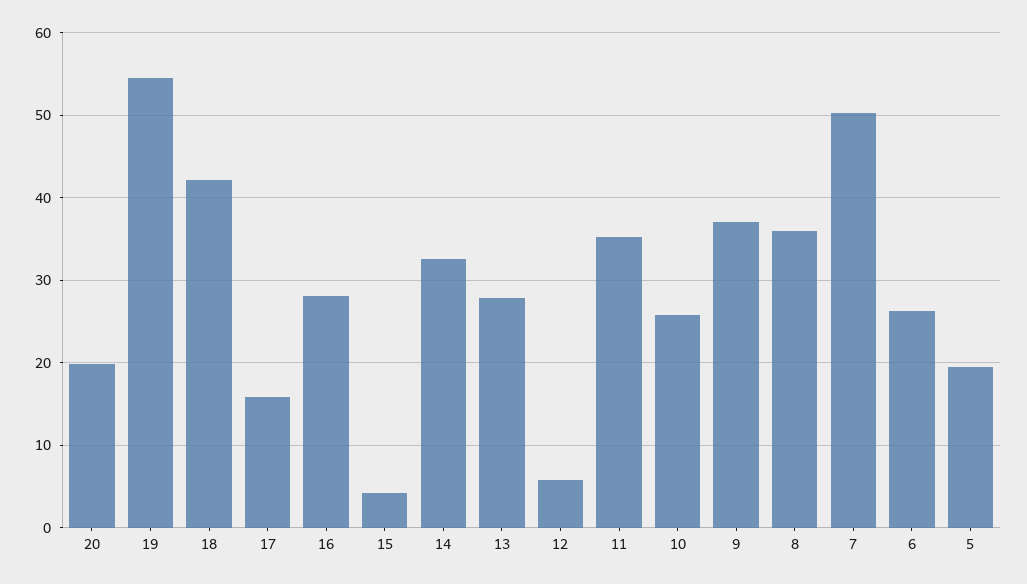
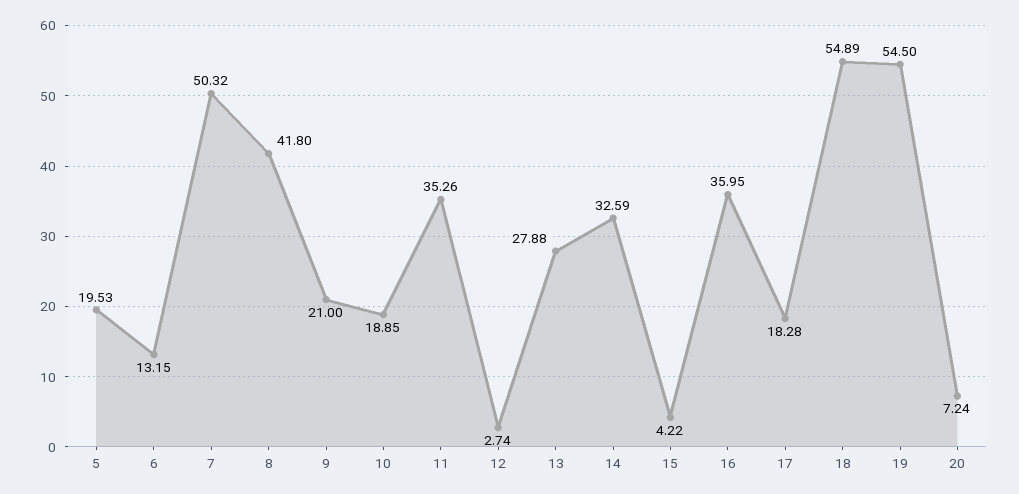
  {
-   "20": 20,
+   "20": 7.24,
    "19": 54.5,
-   "18": 42,
+   "18": 54.89,
-   "17": 16,
+   "17": 18.28,
-   "16": 28,
+   "16": 35.95,
    "15": 4.22,
    "14": 32.59,
    "13": 27.88,
-   "12": 6,
+   "12": 2.74,
    "11": 35.26,
-   "10": 26,
+   "10": 18.85,
-   "9": 37,
+   "9": 21,
-   "8": 36,
+   "8": 41.8,
    "7": 50.32,
-   "6": 26,
+   "6": 13.15,
    "5": 19.53
  }

